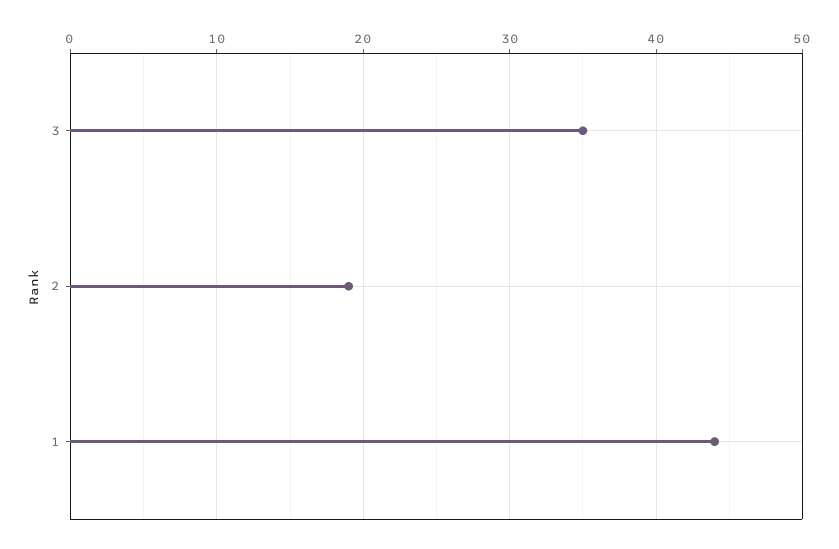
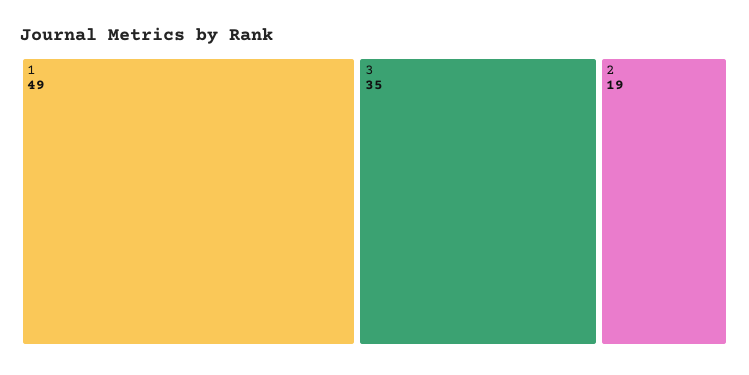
  {
    "3": 35,
    "2": 19,
-   "1": 44
+   "1": 49
  }

